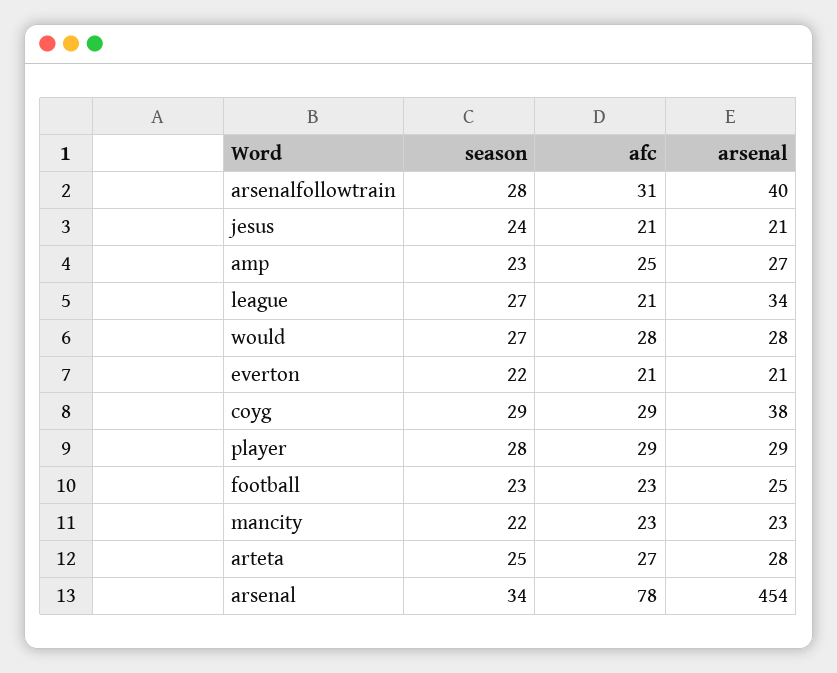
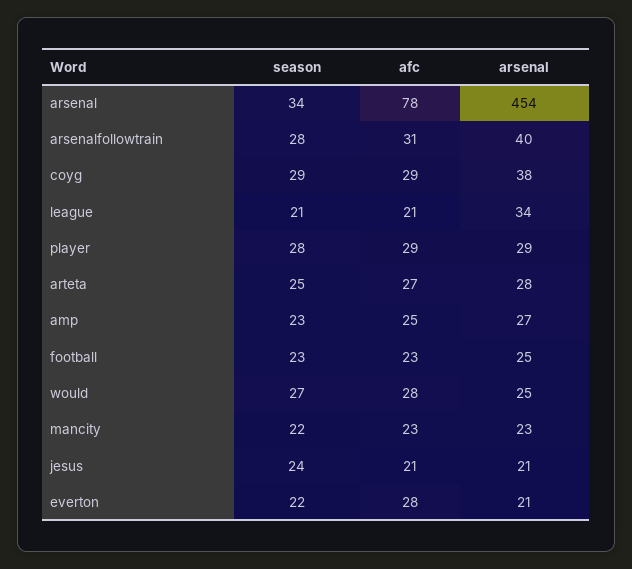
  {
    "season": {
      "arsenalfollowtrain": 28,
      "jesus": 24,
      "amp": 23,
-     "league": 27,
+     "league": 21,
      "would": 27,
      "everton": 22,
      "coyg": 29,
      "player": 28,
      "football": 23,
      "mancity": 22,
      "arteta": 25,
      "arsenal": 34
    },
    "afc": {
      "arsenalfollowtrain": 31,
      "jesus": 21,
      "amp": 25,
      "league": 21,
      "would": 28,
-     "everton": 21,
+     "everton": 28,
      "coyg": 29,
      "player": 29,
      "football": 23,
      "mancity": 23,
      "arteta": 27,
      "arsenal": 78
    },
    "arsenal": {
      "arsenalfollowtrain": 40,
      "jesus": 21,
      "amp": 27,
      "league": 34,
-     "would": 28,
+     "would": 25,
      "everton": 21,
      "coyg": 38,
      "player": 29,
      "football": 25,
      "mancity": 23,
      "arteta": 28,
      "arsenal": 454
    }
  }

